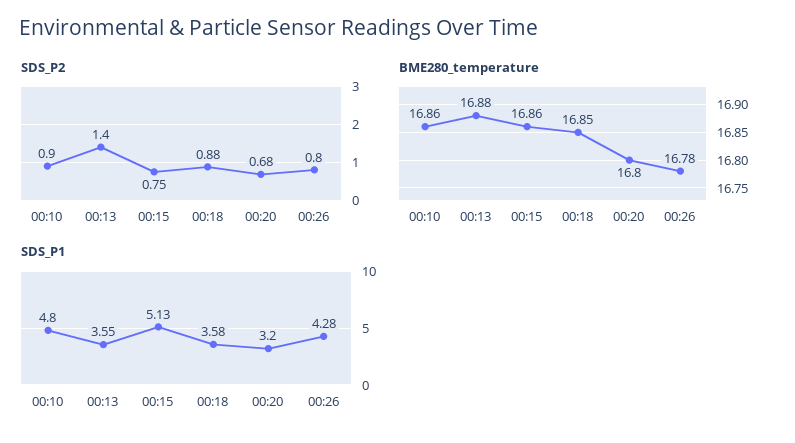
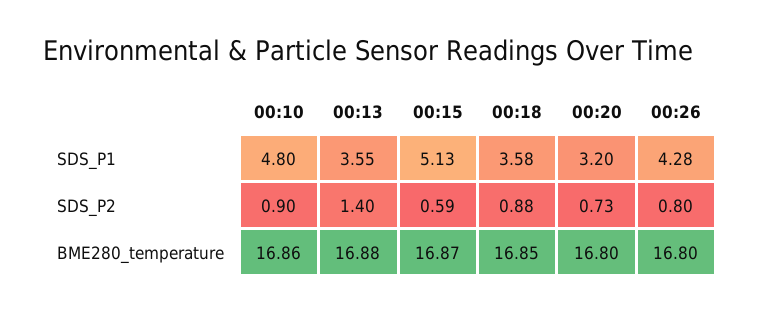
  {
    "SDS_P2": {
      "00:10": 0.9,
      "00:13": 1.4,
-     "00:15": 0.75,
+     "00:15": 0.59,
      "00:18": 0.88,
-     "00:20": 0.68,
+     "00:20": 0.73,
      "00:26": 0.8
    },
    "BME280_temperature": {
      "00:10": 16.86,
      "00:13": 16.88,
-     "00:15": 16.86,
+     "00:15": 16.87,
      "00:18": 16.85,
      "00:20": 16.8,
-     "00:26": 16.78
+     "00:26": 16.8
    },
    "SDS_P1": {
      "00:10": 4.8,
      "00:13": 3.55,
      "00:15": 5.13,
      "00:18": 3.58,
      "00:20": 3.2,
      "00:26": 4.28
    }
  }

